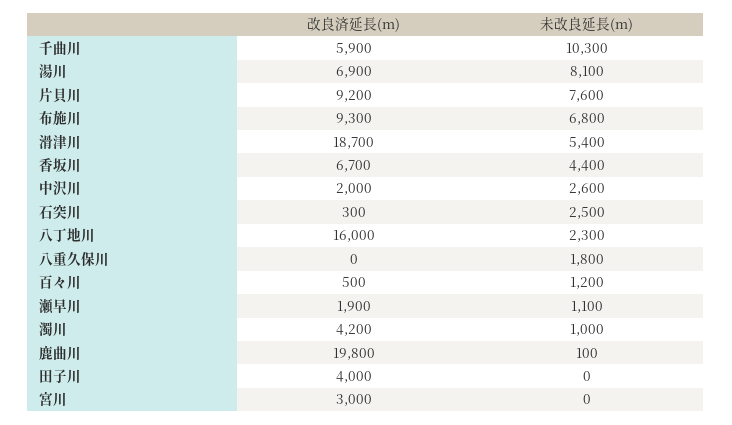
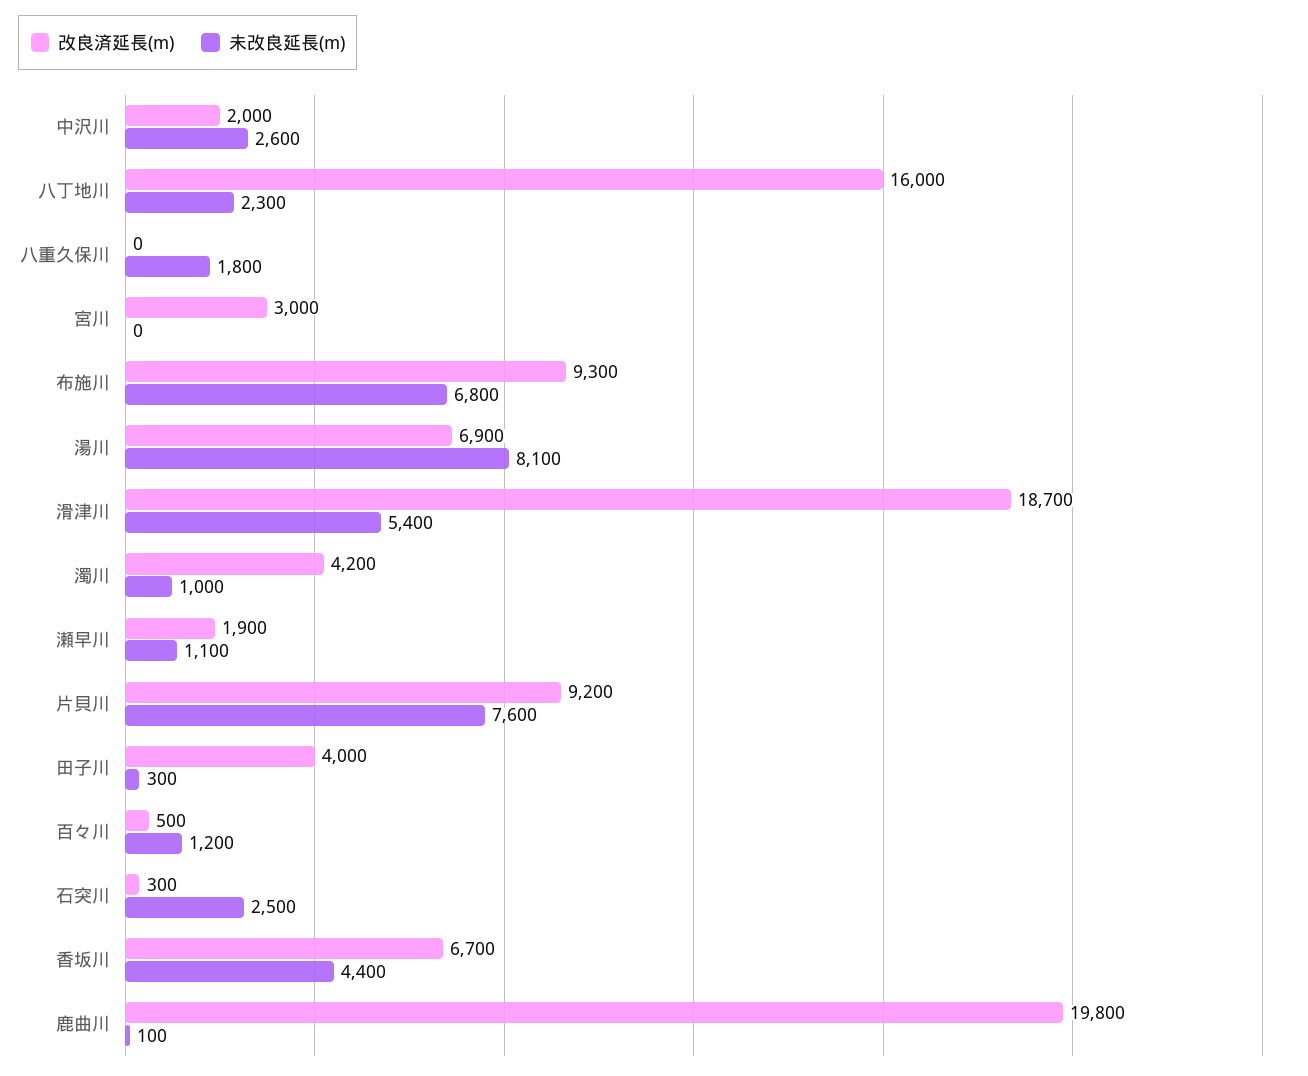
  {
    "改良済延長(m)": {
-     "千曲川": 5900,
      "湯川": 6900,
      "片貝川": 9200,
      "布施川": 9300,
      "滑津川": 18700,
      "香坂川": 6700,
      "中沢川": 2000,
      "石突川": 300,
      "八丁地川": 16000,
      "八重久保川": 0,
      "百々川": 500,
      "瀬早川": 1900,
      "濁川": 4200,
      "鹿曲川": 19800,
      "田子川": 4000,
      "宮川": 3000
    },
    "未改良延長(m)": {
-     "千曲川": 10300,
      "湯川": 8100,
      "片貝川": 7600,
      "布施川": 6800,
      "滑津川": 5400,
      "香坂川": 4400,
      "中沢川": 2600,
      "石突川": 2500,
      "八丁地川": 2300,
      "八重久保川": 1800,
      "百々川": 1200,
      "瀬早川": 1100,
      "濁川": 1000,
      "鹿曲川": 100,
-     "田子川": 0,
+     "田子川": 300,
      "宮川": 0
    }
  }

